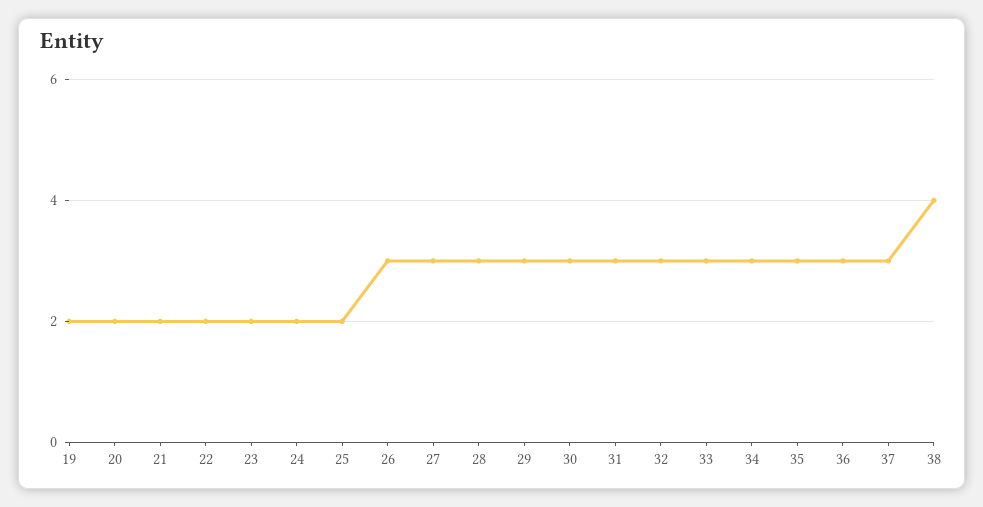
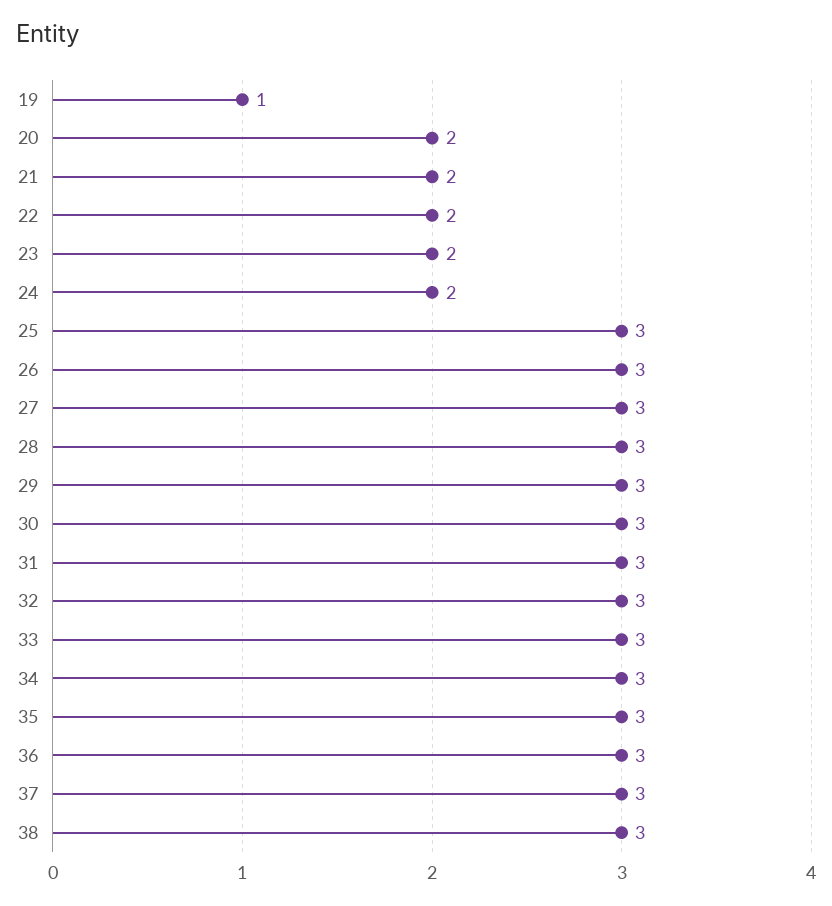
  {
-   "19": 2,
+   "19": 1,
    "20": 2,
    "21": 2,
    "22": 2,
    "23": 2,
    "24": 2,
-   "25": 2,
+   "25": 3,
    "26": 3,
    "27": 3,
    "28": 3,
    "29": 3,
    "30": 3,
    "31": 3,
    "32": 3,
    "33": 3,
    "34": 3,
    "35": 3,
    "36": 3,
    "37": 3,
-   "38": 4
+   "38": 3
  }

